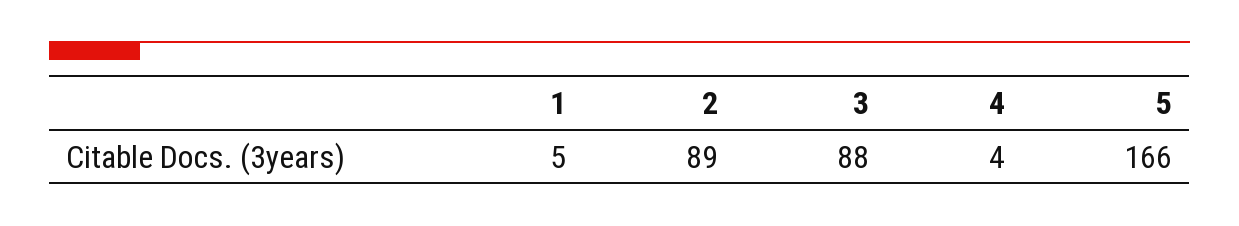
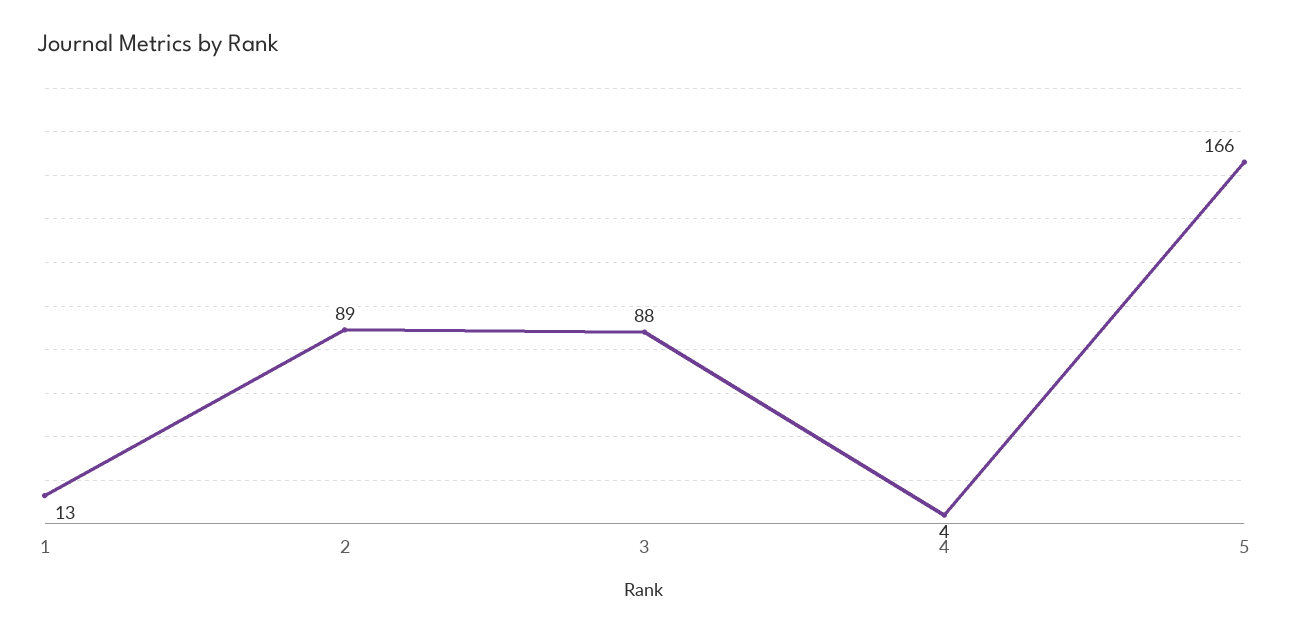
  {
-   "1": 5,
+   "1": 13,
    "2": 89,
    "3": 88,
    "4": 4,
    "5": 166
  }

